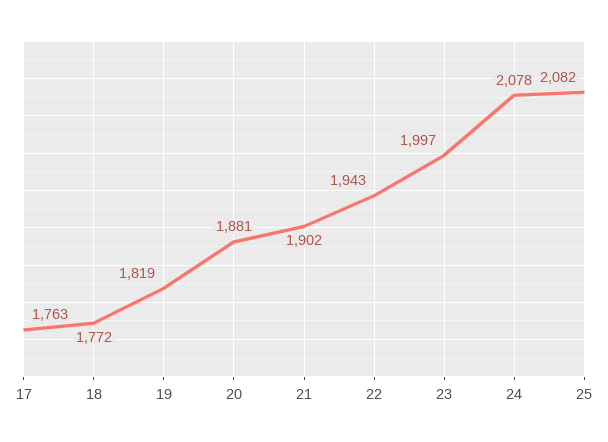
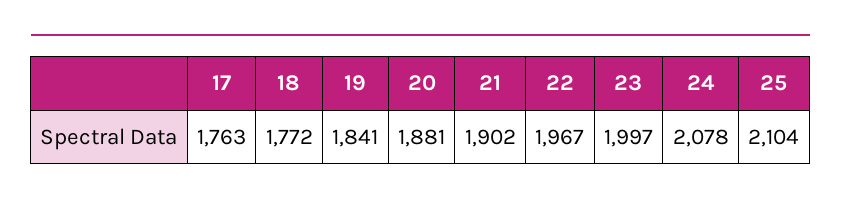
  {
    "17": 1763,
    "18": 1772,
-   "19": 1819,
+   "19": 1841,
    "20": 1881,
    "21": 1902,
-   "22": 1943,
+   "22": 1967,
    "23": 1997,
    "24": 2078,
-   "25": 2082
+   "25": 2104
  }

